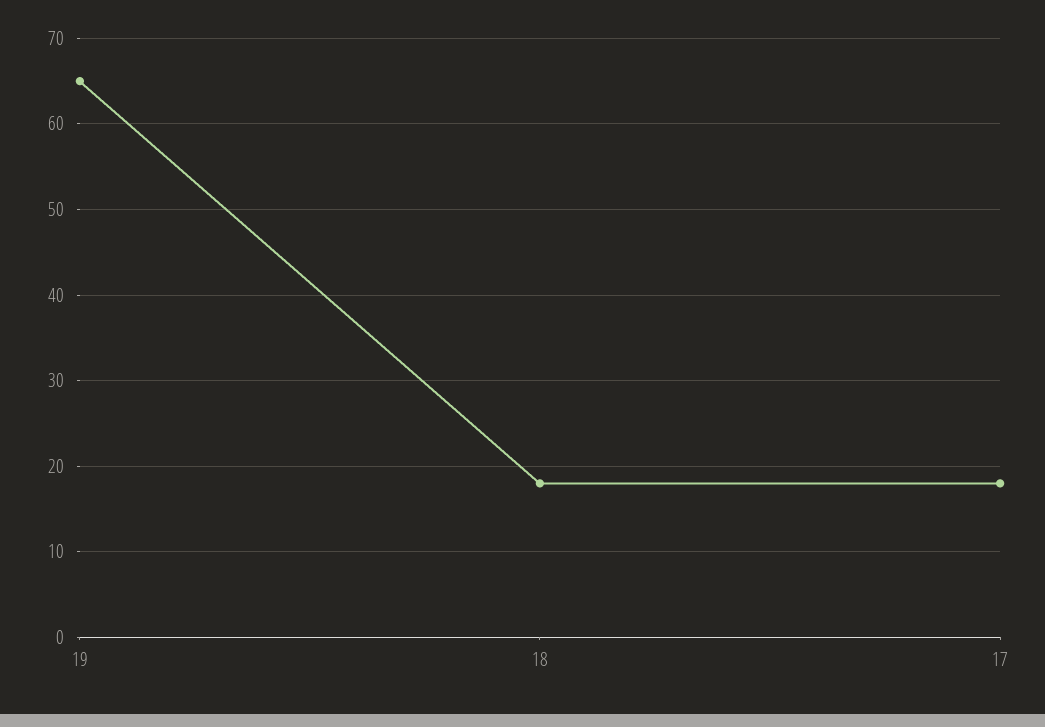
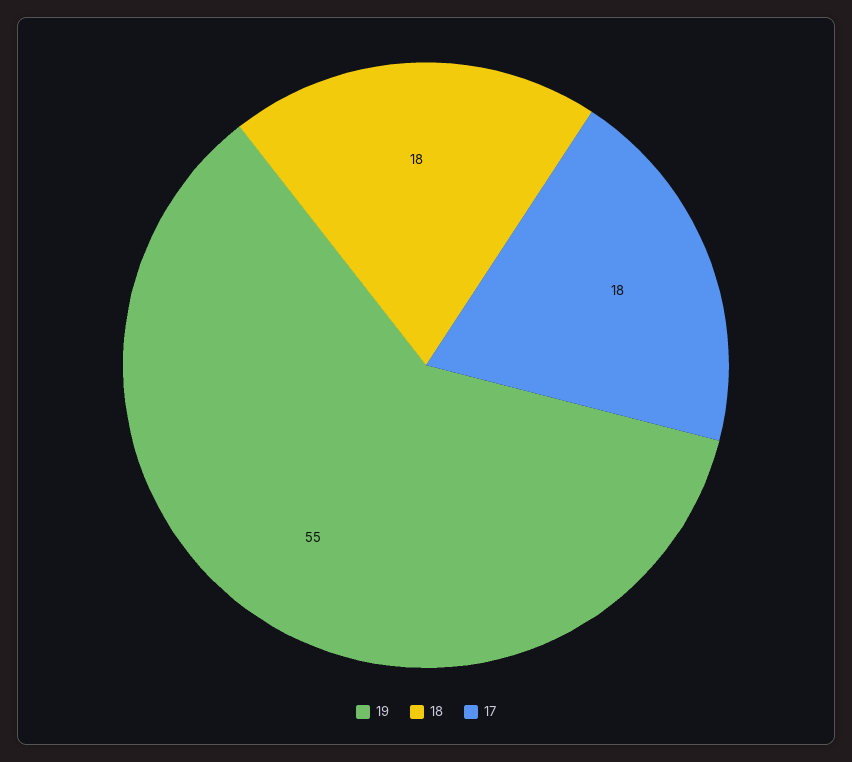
  {
-   "19": 65,
+   "19": 55,
    "18": 18,
    "17": 18
  }

